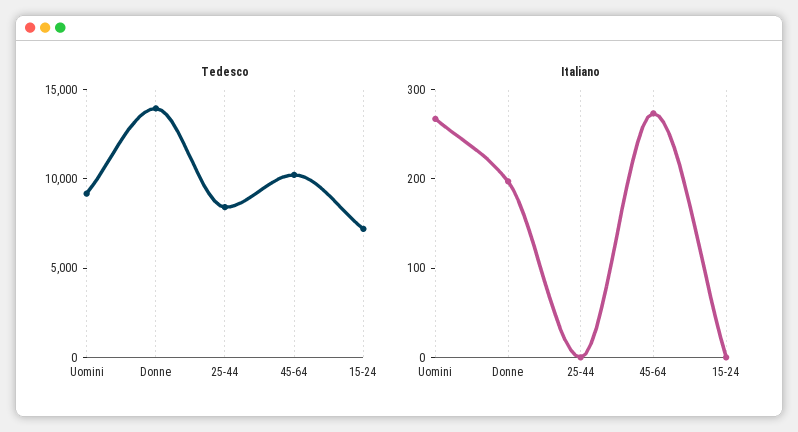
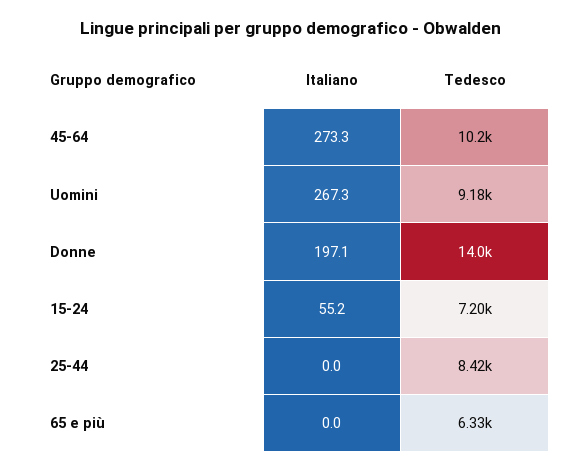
  {
    "Tedesco": {
      "Uomini": 9180,
      "Donne": 14000,
      "25-44": 8420,
      "45-64": 10200,
-     "15-24": 7200
+     "15-24": 7200,
+     "65 e più": 6330
    },
    "Italiano": {
      "Uomini": 267.3,
      "Donne": 197.1,
      "25-44": 0,
      "45-64": 273.3,
-     "15-24": 0
+     "15-24": 55.2,
+     "65 e più": 0
    }
  }

